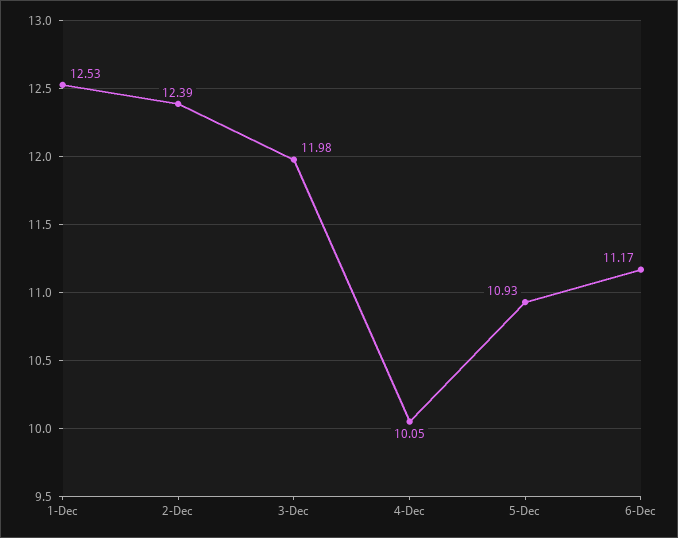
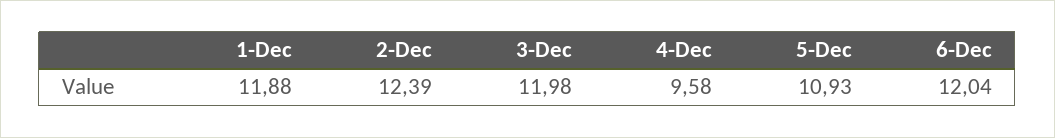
  {
-   "1-Dec": 12.53,
+   "1-Dec": 11.88,
    "2-Dec": 12.39,
    "3-Dec": 11.98,
-   "4-Dec": 10.05,
+   "4-Dec": 9.58,
    "5-Dec": 10.93,
-   "6-Dec": 11.17
+   "6-Dec": 12.04
  }

